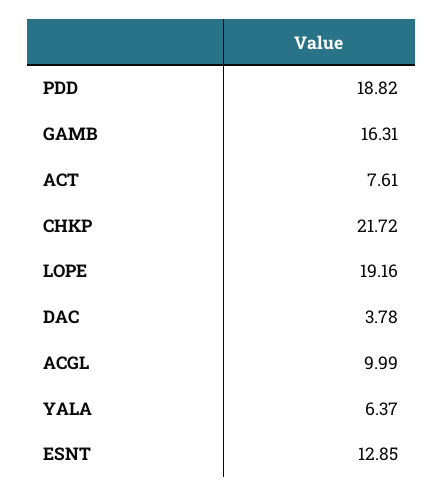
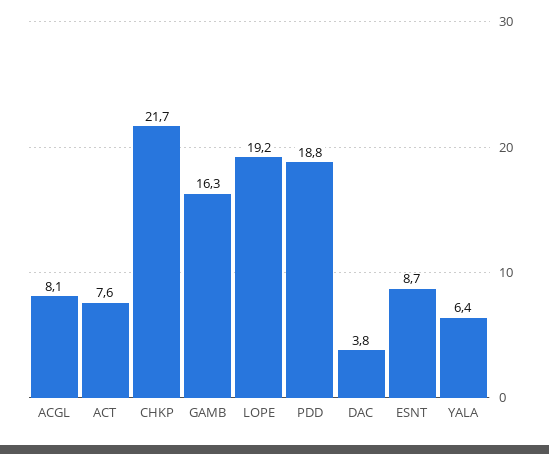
  {
    "PDD": 18.82,
    "GAMB": 16.31,
    "ACT": 7.61,
    "CHKP": 21.72,
    "LOPE": 19.16,
    "DAC": 3.78,
-   "ACGL": 9.99,
+   "ACGL": 8.1,
    "YALA": 6.37,
-   "ESNT": 12.85
+   "ESNT": 8.7
  }

